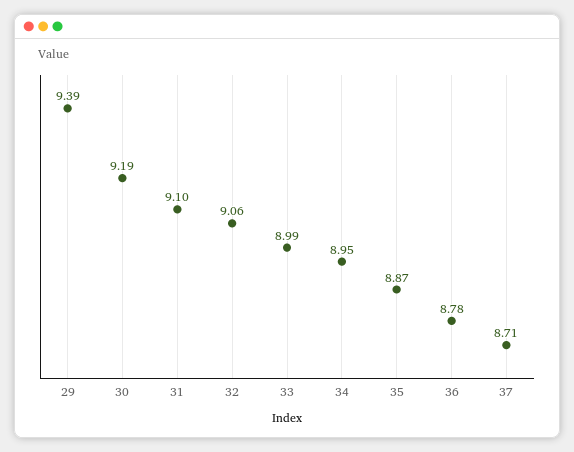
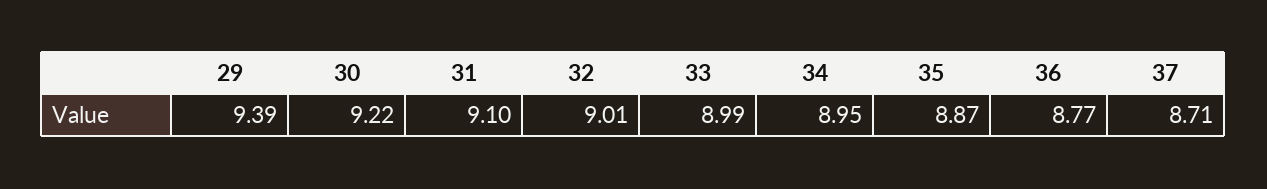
  {
    "29": 9.39,
-   "30": 9.19,
+   "30": 9.22,
    "31": 9.1,
-   "32": 9.06,
+   "32": 9.01,
    "33": 8.99,
    "34": 8.95,
    "35": 8.87,
-   "36": 8.78,
+   "36": 8.77,
    "37": 8.71
  }

